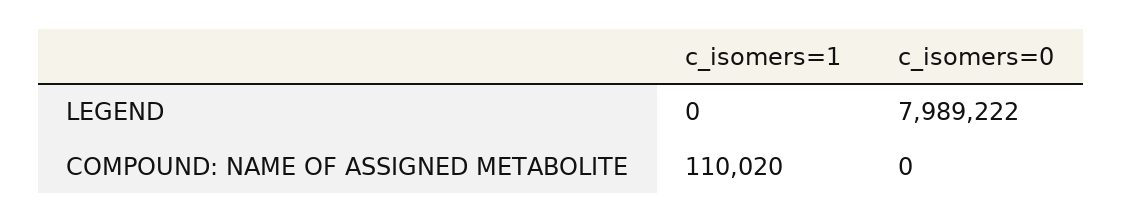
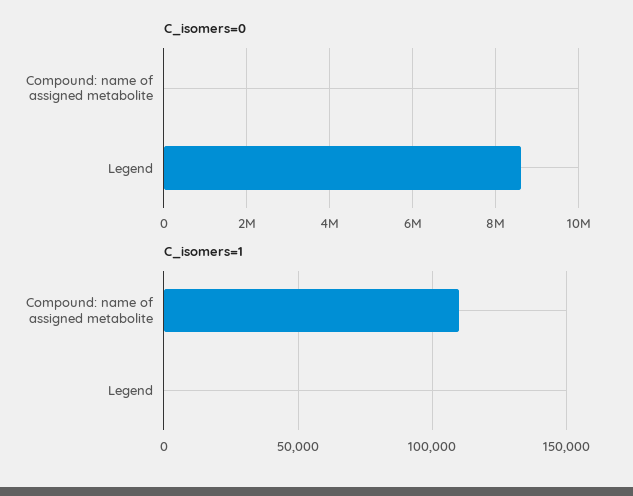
  {
    "c_isomers=1": {
      "LEGEND": 0,
      "COMPOUND: NAME OF ASSIGNED METABOLITE": 110020
    },
    "c_isomers=0": {
-     "LEGEND": 7989222,
+     "LEGEND": 8600000,
      "COMPOUND: NAME OF ASSIGNED METABOLITE": 0
    }
  }

